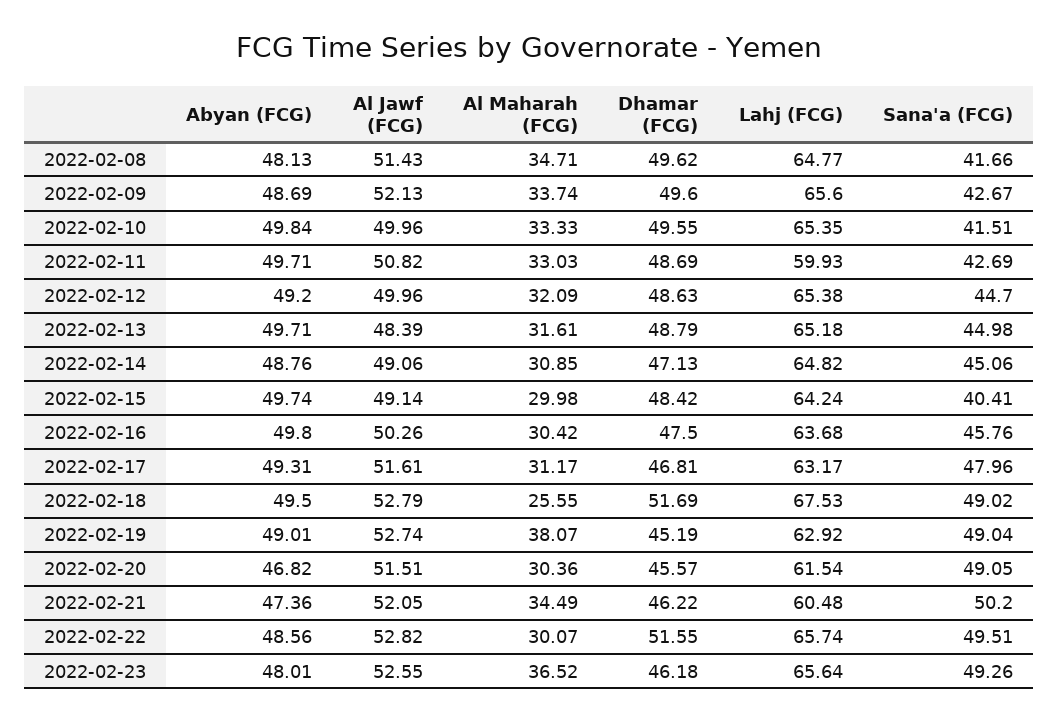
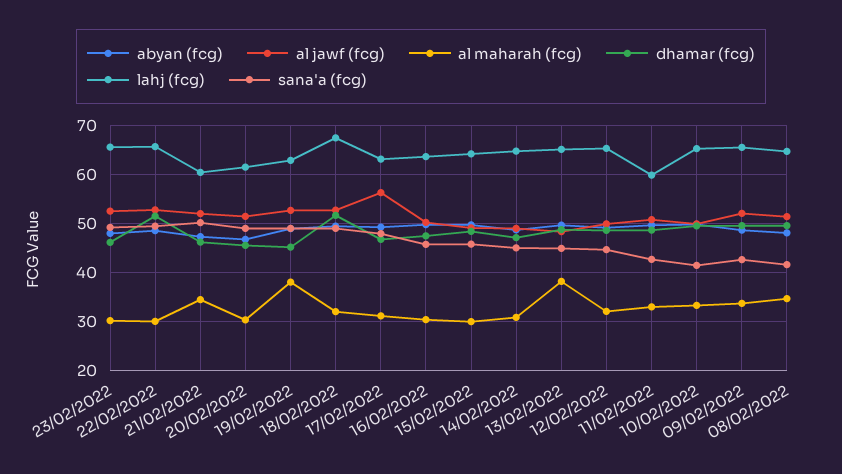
  {
    "Abyan (FCG)": {
      "2022-02-08": 48.13,
      "2022-02-09": 48.69,
      "2022-02-10": 49.84,
      "2022-02-11": 49.71,
      "2022-02-12": 49.2,
      "2022-02-13": 49.71,
      "2022-02-14": 48.76,
      "2022-02-15": 49.74,
      "2022-02-16": 49.8,
      "2022-02-17": 49.31,
      "2022-02-18": 49.5,
      "2022-02-19": 49.01,
      "2022-02-20": 46.82,
      "2022-02-21": 47.36,
      "2022-02-22": 48.56,
      "2022-02-23": 48.01
    },
    "Al Jawf (FCG)": {
      "2022-02-08": 51.43,
      "2022-02-09": 52.13,
      "2022-02-10": 49.96,
      "2022-02-11": 50.82,
      "2022-02-12": 49.96,
      "2022-02-13": 48.39,
      "2022-02-14": 49.06,
      "2022-02-15": 49.14,
      "2022-02-16": 50.26,
-     "2022-02-17": 51.61,
+     "2022-02-17": 56,
      "2022-02-18": 52.79,
      "2022-02-19": 52.74,
      "2022-02-20": 51.51,
      "2022-02-21": 52.05,
      "2022-02-22": 52.82,
      "2022-02-23": 52.55
    },
    "Al Maharah (FCG)": {
      "2022-02-08": 34.71,
      "2022-02-09": 33.74,
      "2022-02-10": 33.33,
      "2022-02-11": 33.03,
      "2022-02-12": 32.09,
-     "2022-02-13": 31.61,
+     "2022-02-13": 38,
      "2022-02-14": 30.85,
      "2022-02-15": 29.98,
      "2022-02-16": 30.42,
      "2022-02-17": 31.17,
-     "2022-02-18": 25.55,
+     "2022-02-18": 32,
      "2022-02-19": 38.07,
      "2022-02-20": 30.36,
      "2022-02-21": 34.49,
      "2022-02-22": 30.07,
-     "2022-02-23": 36.52
+     "2022-02-23": 30
    },
    "Dhamar (FCG)": {
      "2022-02-08": 49.62,
      "2022-02-09": 49.6,
      "2022-02-10": 49.55,
      "2022-02-11": 48.69,
      "2022-02-12": 48.63,
      "2022-02-13": 48.79,
      "2022-02-14": 47.13,
      "2022-02-15": 48.42,
      "2022-02-16": 47.5,
      "2022-02-17": 46.81,
      "2022-02-18": 51.69,
      "2022-02-19": 45.19,
      "2022-02-20": 45.57,
      "2022-02-21": 46.22,
      "2022-02-22": 51.55,
      "2022-02-23": 46.18
    },
    "Lahj (FCG)": {
      "2022-02-08": 64.77,
      "2022-02-09": 65.6,
      "2022-02-10": 65.35,
      "2022-02-11": 59.93,
      "2022-02-12": 65.38,
      "2022-02-13": 65.18,
      "2022-02-14": 64.82,
      "2022-02-15": 64.24,
      "2022-02-16": 63.68,
      "2022-02-17": 63.17,
      "2022-02-18": 67.53,
      "2022-02-19": 62.92,
      "2022-02-20": 61.54,
      "2022-02-21": 60.48,
      "2022-02-22": 65.74,
      "2022-02-23": 65.64
    },
    "Sana'a (FCG)": {
      "2022-02-08": 41.66,
      "2022-02-09": 42.67,
      "2022-02-10": 41.51,
      "2022-02-11": 42.69,
      "2022-02-12": 44.7,
      "2022-02-13": 44.98,
      "2022-02-14": 45.06,
-     "2022-02-15": 40.41,
+     "2022-02-15": 46,
      "2022-02-16": 45.76,
      "2022-02-17": 47.96,
      "2022-02-18": 49.02,
      "2022-02-19": 49.04,
      "2022-02-20": 49.05,
      "2022-02-21": 50.2,
      "2022-02-22": 49.51,
      "2022-02-23": 49.26
    }
  }

